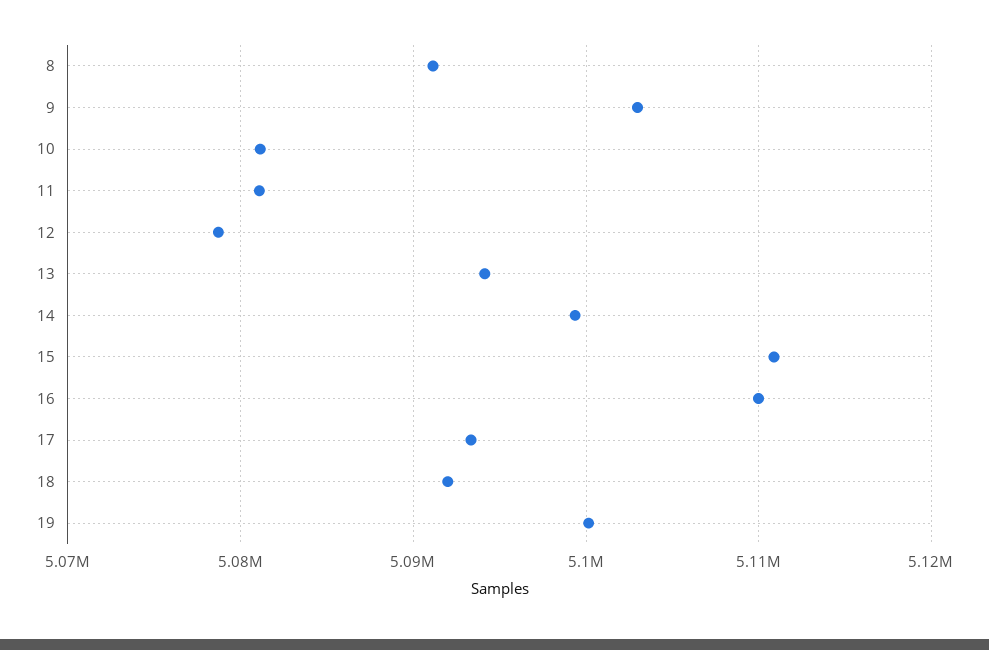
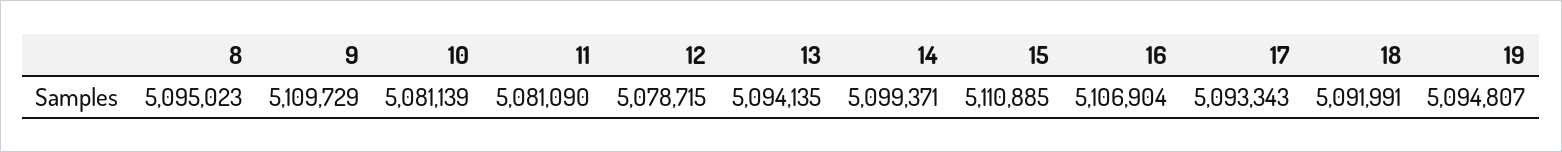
  {
-   "8": 5091000,
+   "8": 5095023,
-   "9": 5103000,
+   "9": 5109729,
    "10": 5081139,
    "11": 5081090,
    "12": 5078715,
    "13": 5094135,
    "14": 5099371,
    "15": 5110885,
-   "16": 5110000,
+   "16": 5106904,
    "17": 5093343,
    "18": 5091991,
-   "19": 5100000
+   "19": 5094807
  }

